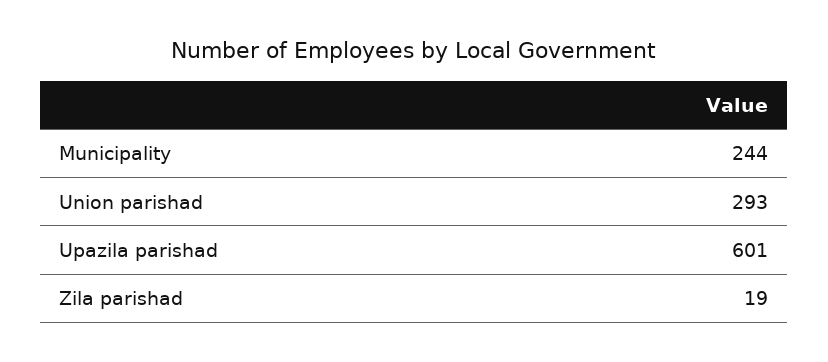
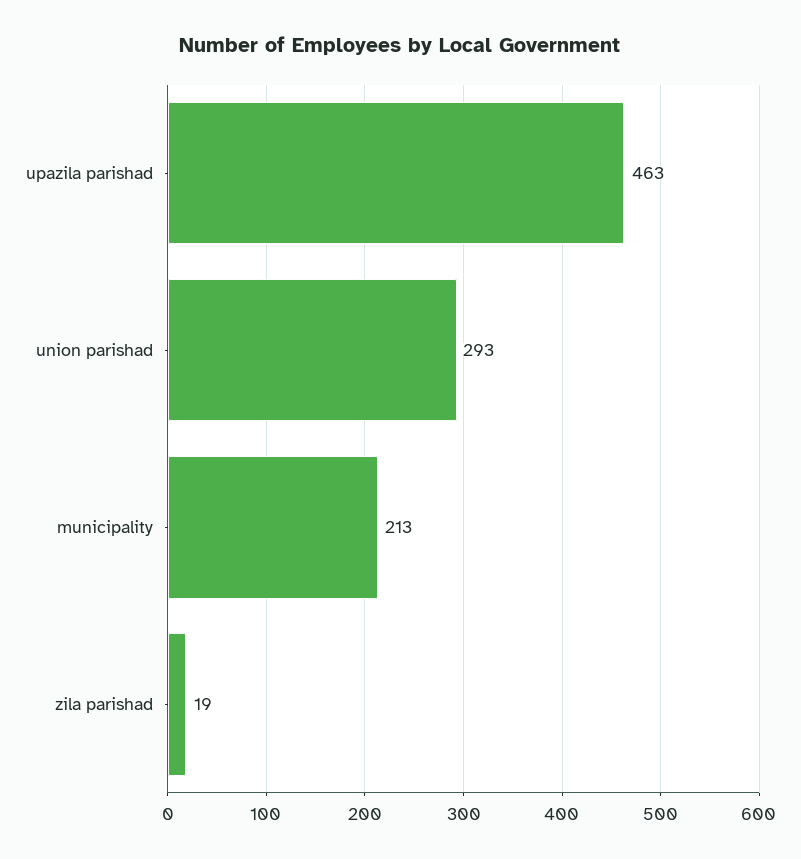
  {
-   "Municipality": 244,
+   "Municipality": 213,
    "Union parishad": 293,
-   "Upazila parishad": 601,
+   "Upazila parishad": 463,
    "Zila parishad": 19
  }

